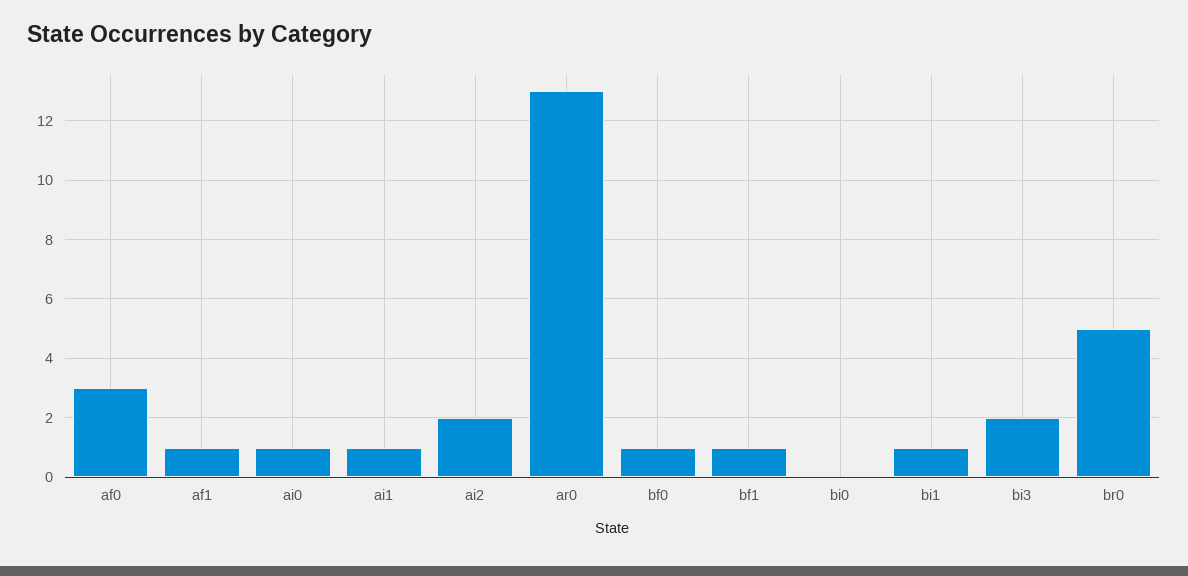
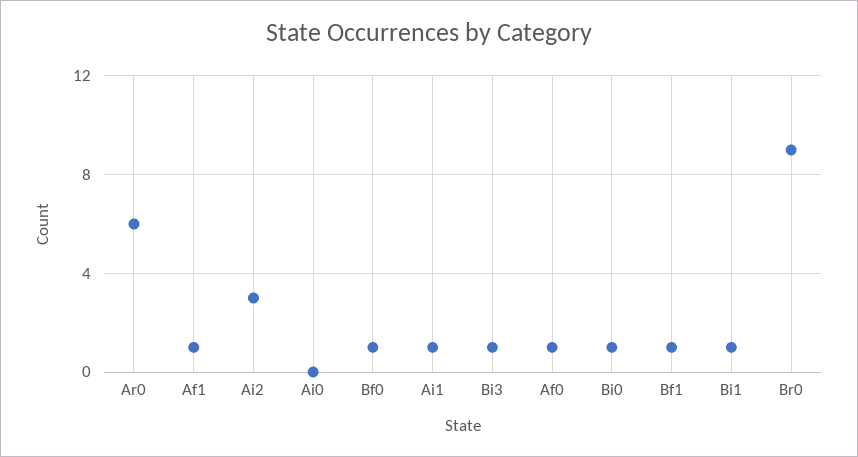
  {
-   "af0": 3,
+   "af0": 1,
    "af1": 1,
-   "ai0": 1,
+   "ai0": 0,
    "ai1": 1,
-   "ai2": 2,
+   "ai2": 3,
-   "ar0": 13,
+   "ar0": 6,
    "bf0": 1,
    "bf1": 1,
-   "bi0": 0,
+   "bi0": 1,
    "bi1": 1,
-   "bi3": 2,
+   "bi3": 1,
-   "br0": 5
+   "br0": 9
  }

